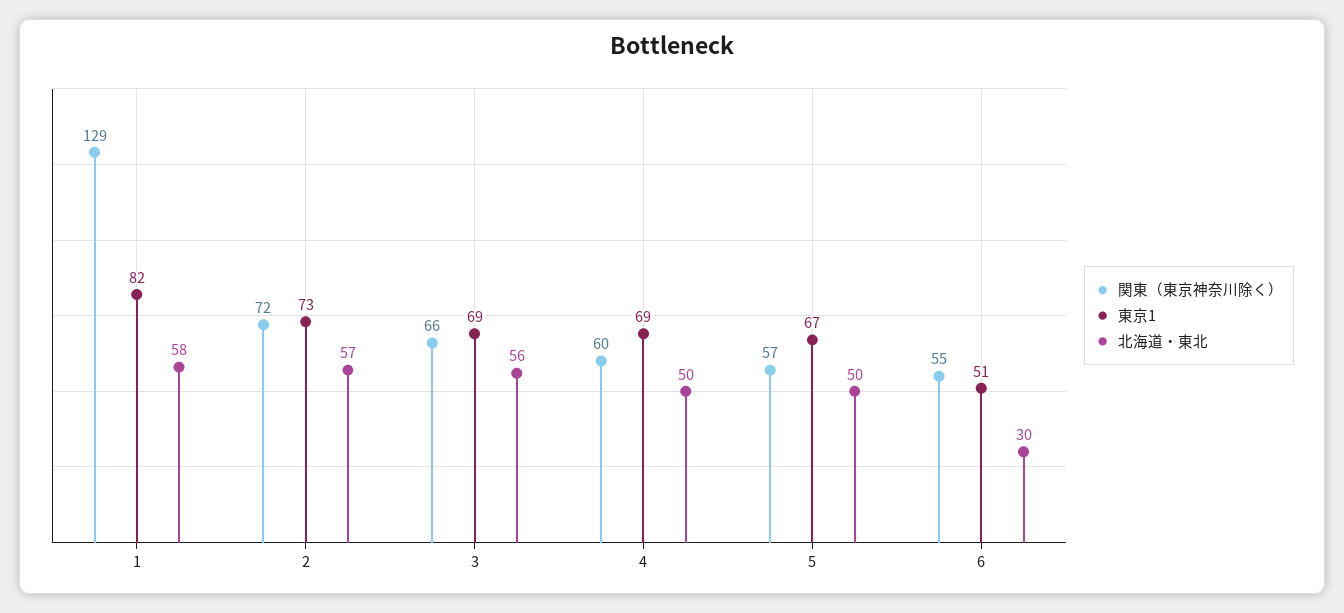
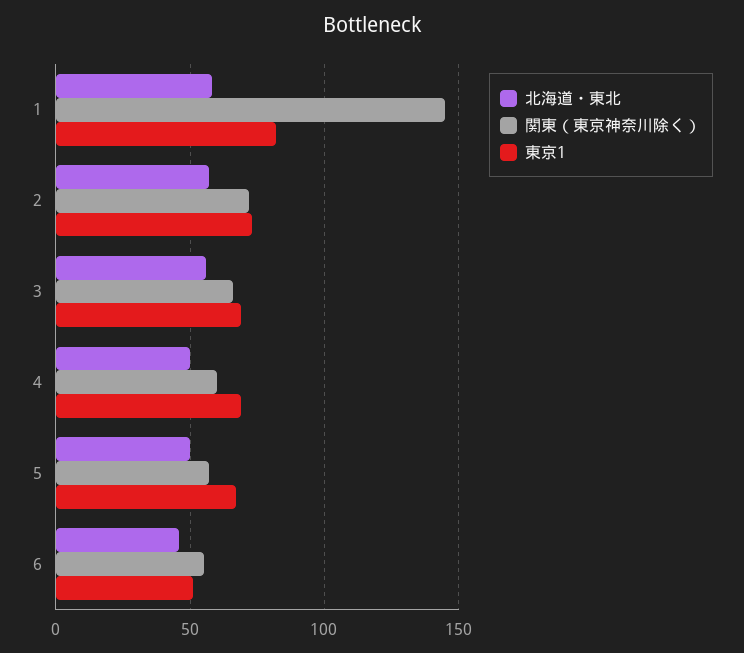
  {
    "関東（東京神奈川除く）": {
-     "1": 129,
+     "1": 145,
      "2": 72,
      "3": 66,
      "4": 60,
      "5": 57,
      "6": 55
    },
    "東京1": {
      "1": 82,
      "2": 73,
      "3": 69,
      "4": 69,
      "5": 67,
      "6": 51
    },
    "北海道・東北": {
      "1": 58,
      "2": 57,
      "3": 56,
      "4": 50,
      "5": 50,
-     "6": 30
+     "6": 45
    }
  }

